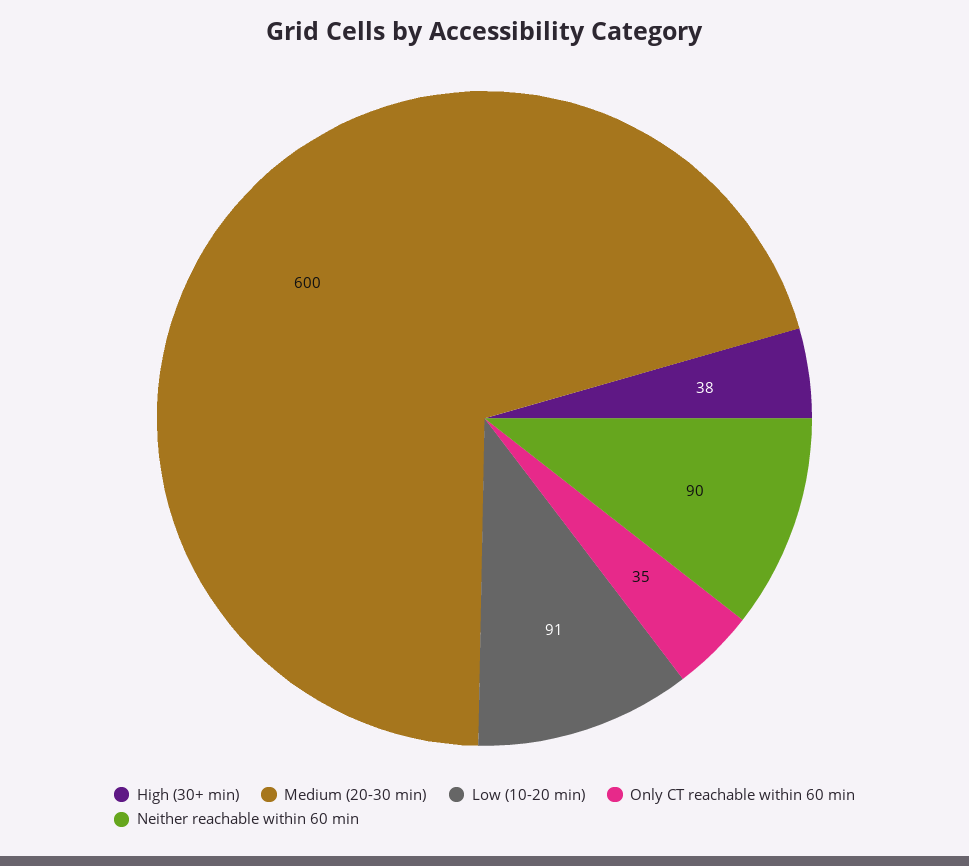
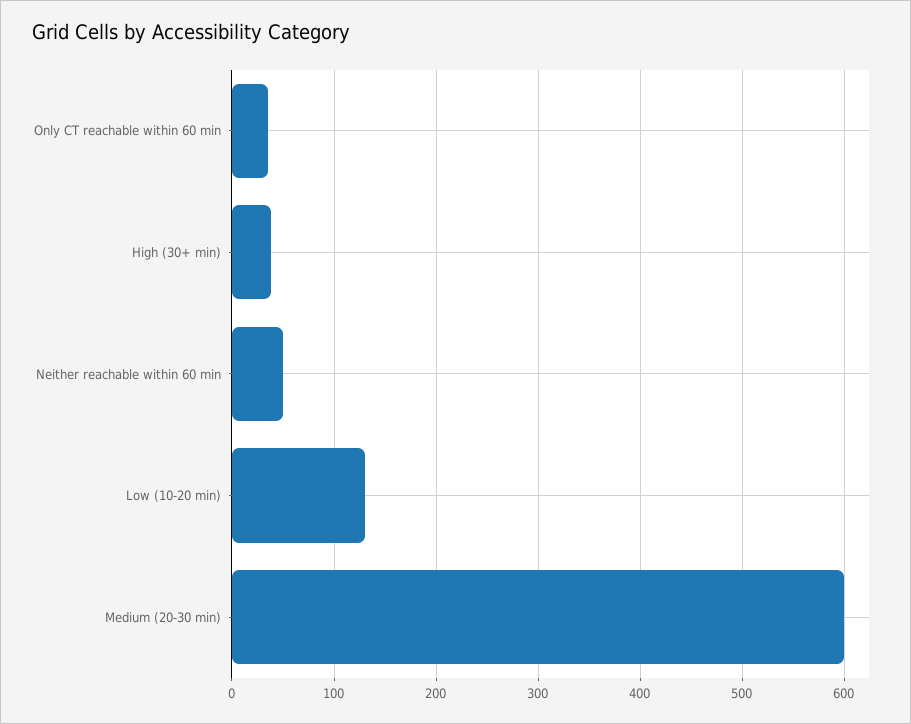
  {
    "High (30+ min)": 38,
    "Medium (20-30 min)": 600,
-   "Low (10-20 min)": 91,
+   "Low (10-20 min)": 130,
    "Only CT reachable within 60 min": 35,
-   "Neither reachable within 60 min": 90
+   "Neither reachable within 60 min": 50
  }

